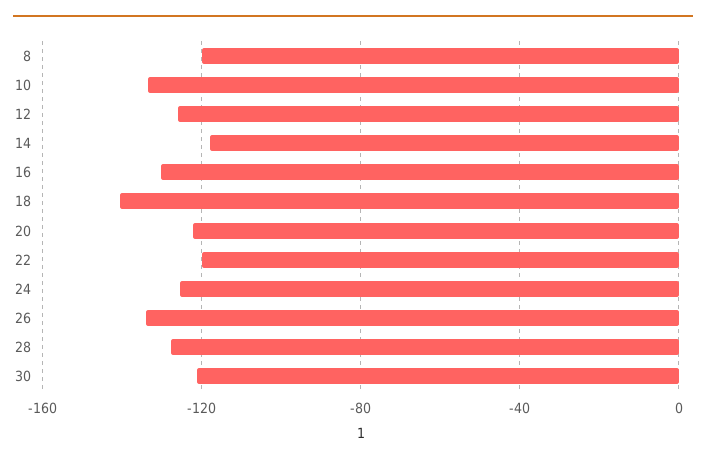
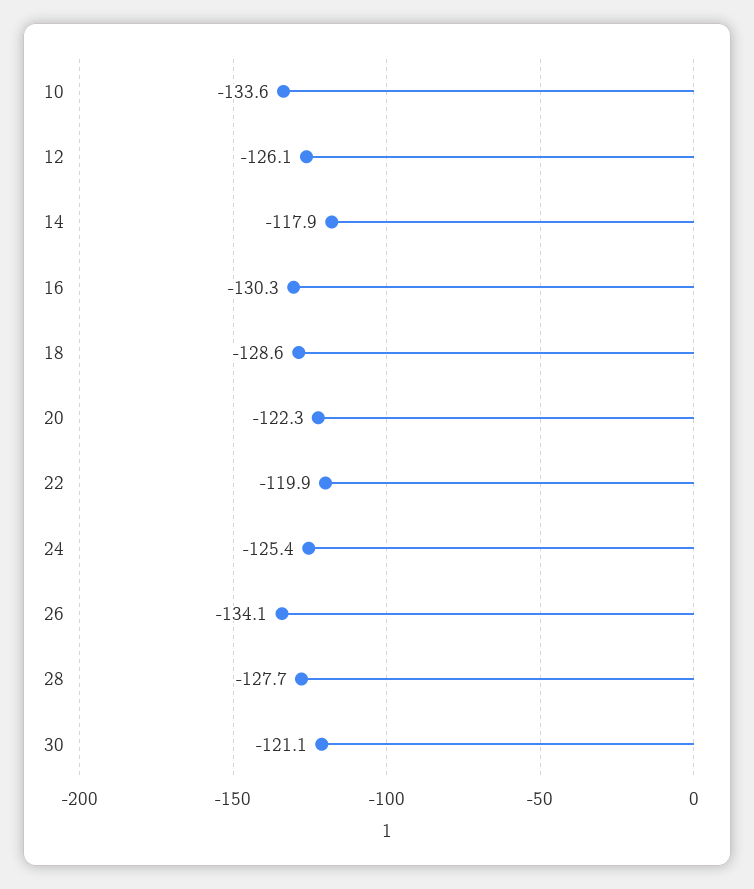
  {
-   "8": -120,
    "10": -133.6,
    "12": -126.1,
    "14": -117.9,
    "16": -130.3,
-   "18": -140,
+   "18": -128.6,
    "20": -122.3,
    "22": -119.9,
    "24": -125.4,
    "26": -134.1,
    "28": -127.7,
    "30": -121.1
  }

